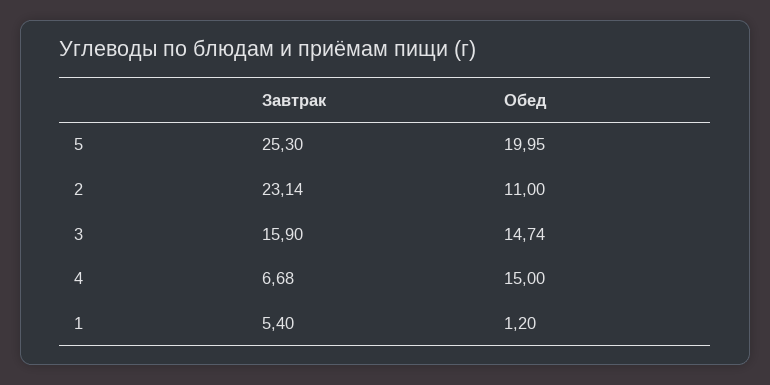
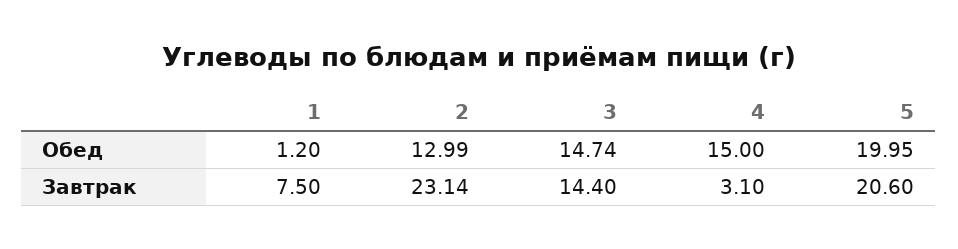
  {
    "Завтрак": {
-     "5": 25.3,
+     "5": 20.6,
      "2": 23.14,
-     "3": 15.9,
+     "3": 14.4,
-     "4": 6.68,
+     "4": 3.1,
-     "1": 5.4
+     "1": 7.5
    },
    "Обед": {
      "5": 19.95,
-     "2": 11,
+     "2": 12.99,
      "3": 14.74,
      "4": 15,
      "1": 1.2
    }
  }

